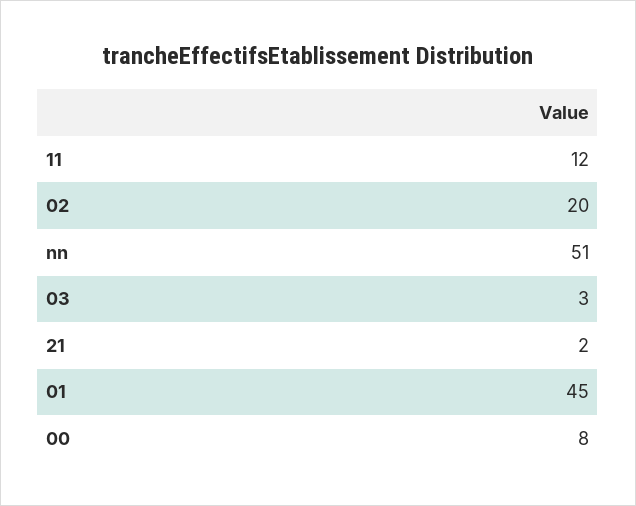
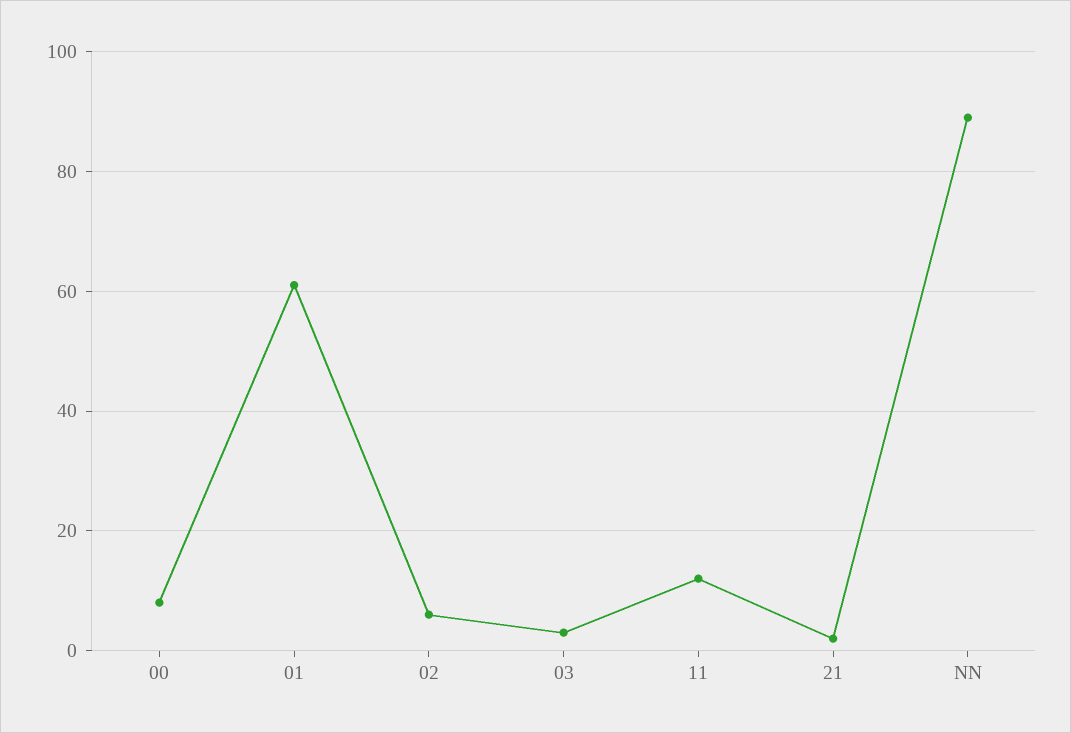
  {
    "11": 12,
-   "02": 20,
+   "02": 5,
-   "nn": 51,
+   "nn": 90,
    "03": 3,
    "21": 2,
-   "01": 45,
+   "01": 60,
    "00": 8
  }

